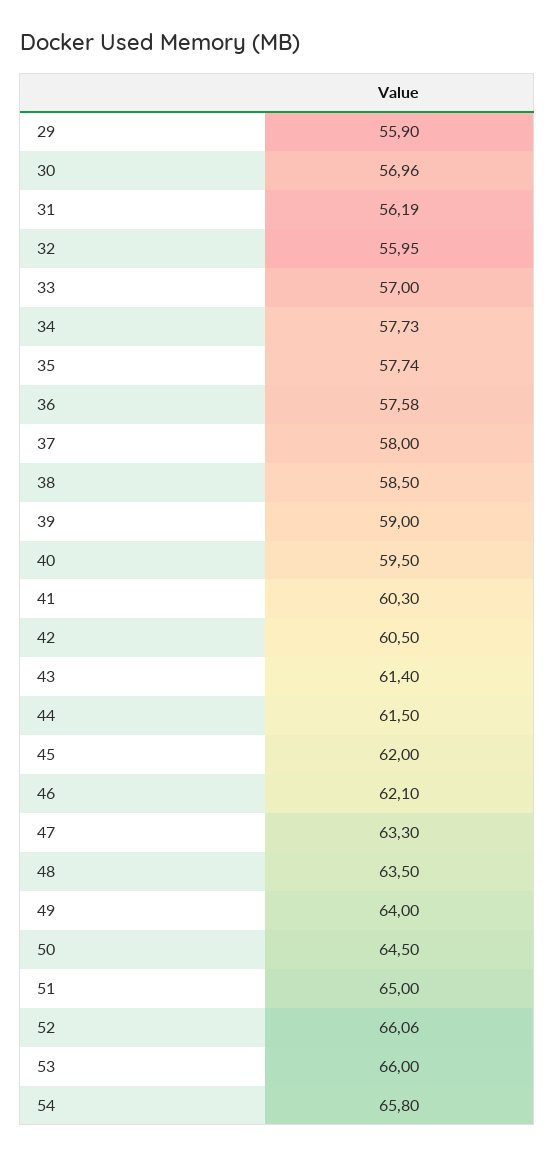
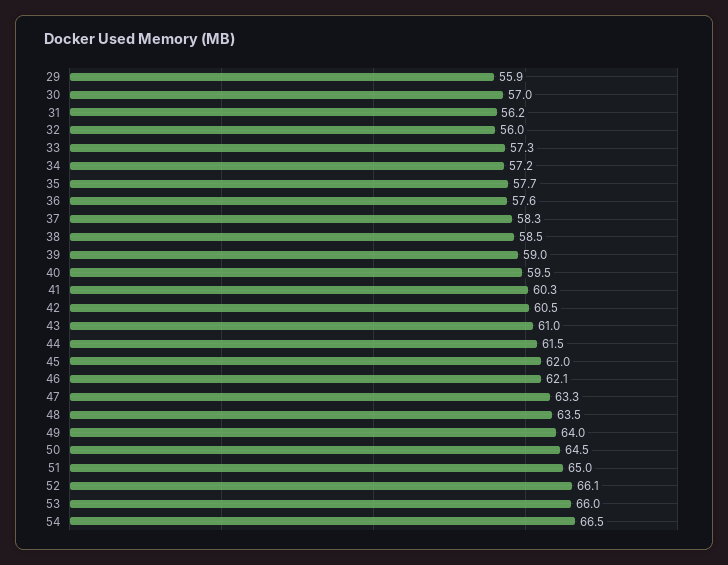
  {
    "29": 55.9,
    "30": 56.96,
    "31": 56.19,
    "32": 55.95,
-   "33": 57,
+   "33": 57.3,
-   "34": 57.73,
+   "34": 57.2,
    "35": 57.74,
    "36": 57.58,
-   "37": 58,
+   "37": 58.3,
    "38": 58.5,
    "39": 59,
    "40": 59.5,
    "41": 60.3,
    "42": 60.5,
-   "43": 61.4,
+   "43": 61,
    "44": 61.5,
    "45": 62,
    "46": 62.1,
    "47": 63.3,
    "48": 63.5,
    "49": 64,
    "50": 64.5,
    "51": 65,
    "52": 66.06,
    "53": 66,
-   "54": 65.8
+   "54": 66.5
  }

